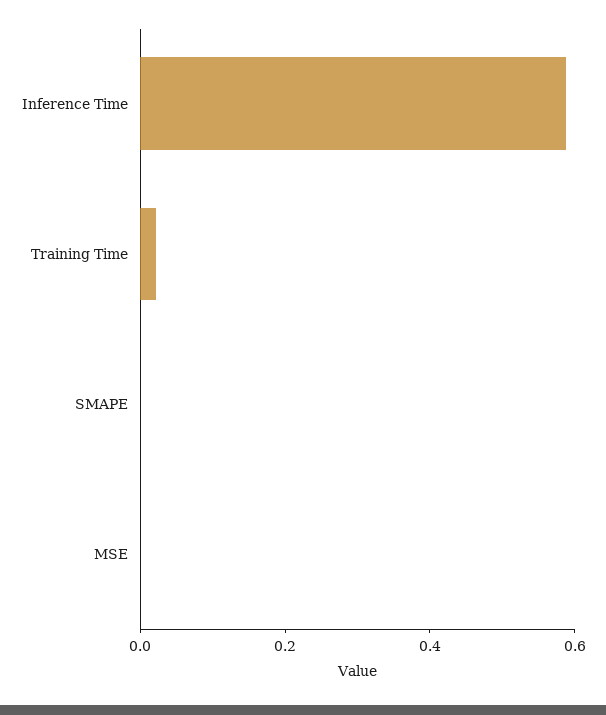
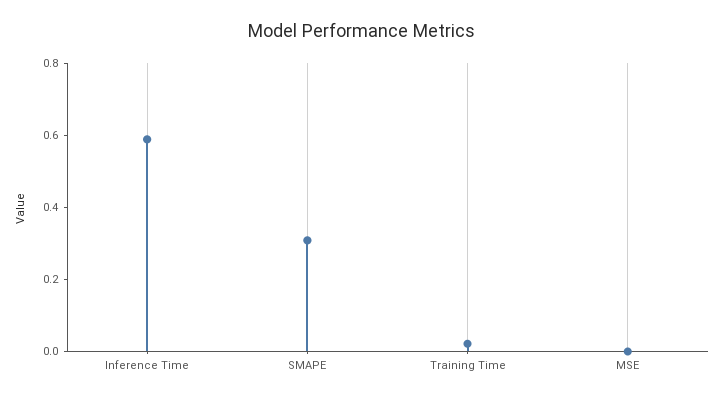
  {
    "Inference Time": 0.6,
    "Training Time": 0,
-   "SMAPE": 0,
+   "SMAPE": 0.3,
    "MSE": 0
  }

